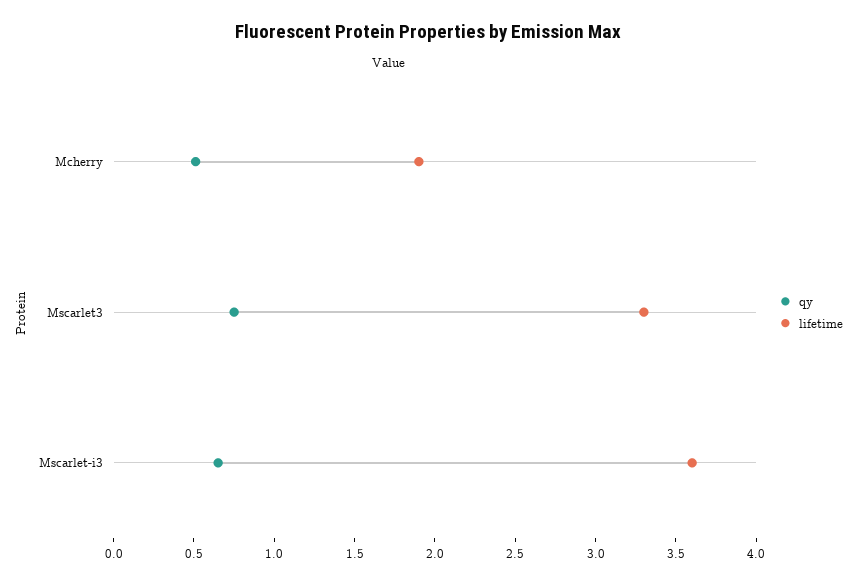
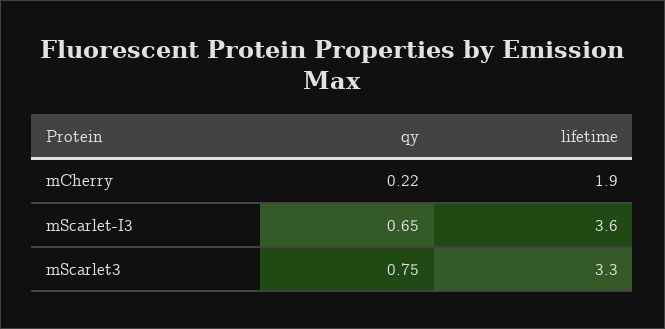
  {
    "qy": {
-     "Mcherry": 0.5,
+     "Mcherry": 0.22,
      "Mscarlet3": 0.75,
      "Mscarlet-i3": 0.65
    },
    "lifetime": {
      "Mcherry": 1.9,
      "Mscarlet3": 3.3,
      "Mscarlet-i3": 3.6
    }
  }

